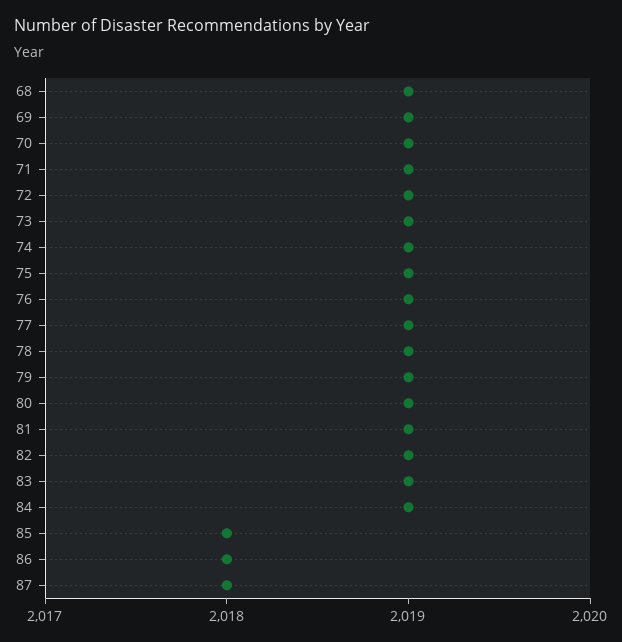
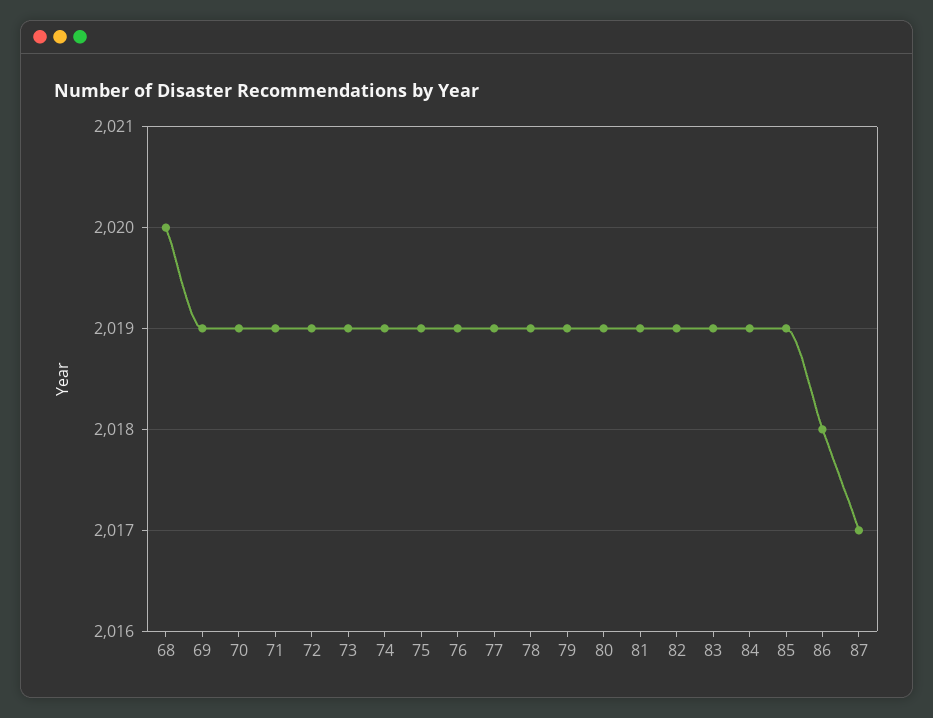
  {
-   "68": 2019,
+   "68": 2020,
    "69": 2019,
    "70": 2019,
    "71": 2019,
    "72": 2019,
    "73": 2019,
    "74": 2019,
    "75": 2019,
    "76": 2019,
    "77": 2019,
    "78": 2019,
    "79": 2019,
    "80": 2019,
    "81": 2019,
    "82": 2019,
    "83": 2019,
    "84": 2019,
-   "85": 2018,
+   "85": 2019,
    "86": 2018,
-   "87": 2018
+   "87": 2017
  }

